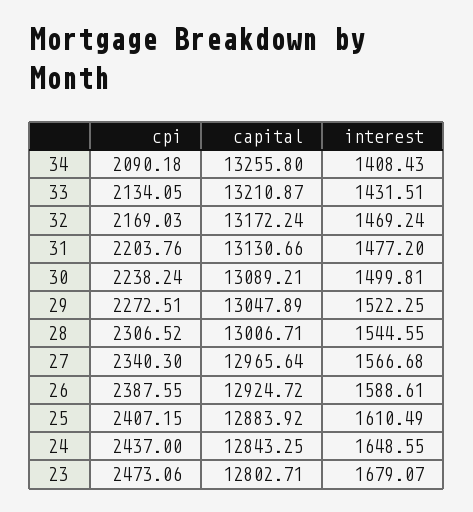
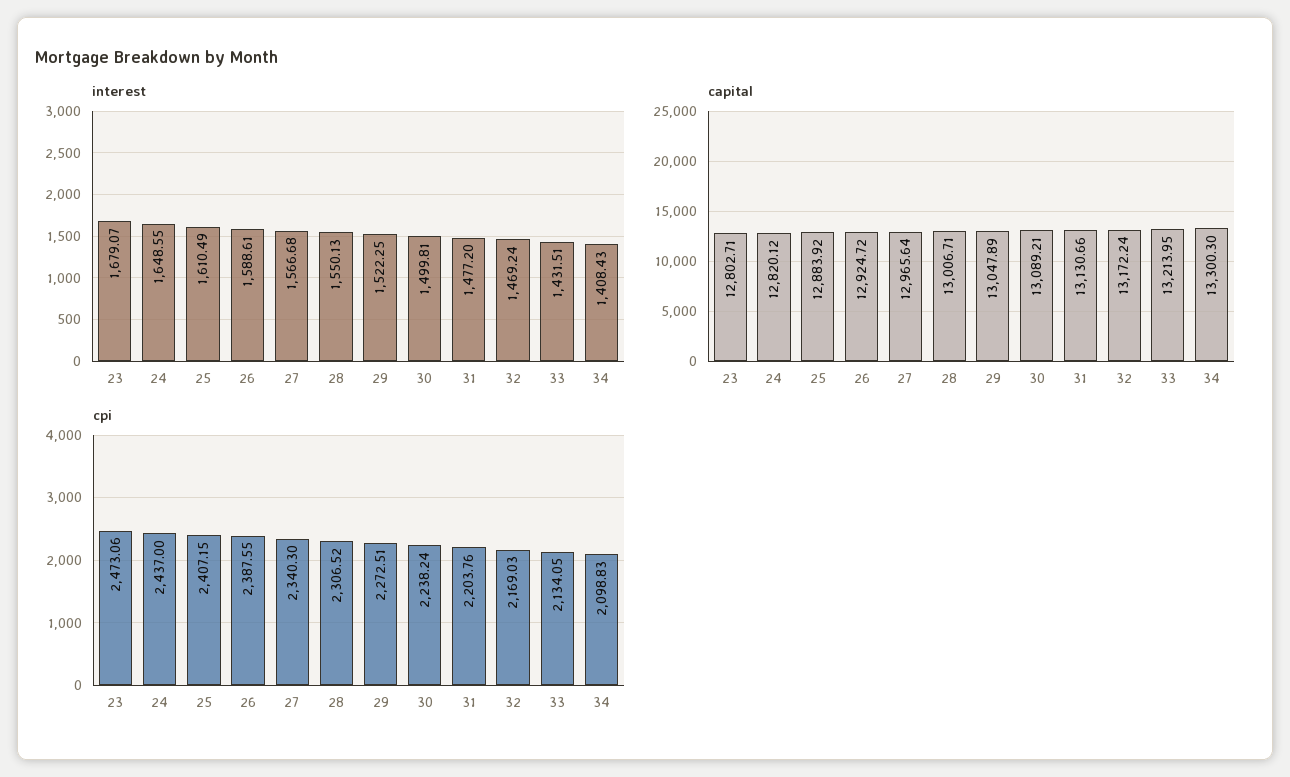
  {
    "cpi": {
-     "34": 2090.18,
+     "34": 2098.83,
      "33": 2134.05,
      "32": 2169.03,
      "31": 2203.76,
      "30": 2238.24,
      "29": 2272.51,
      "28": 2306.52,
      "27": 2340.3,
      "26": 2387.55,
      "25": 2407.15,
      "24": 2437,
      "23": 2473.06
    },
    "capital": {
-     "34": 13255.8,
+     "34": 13300.3,
-     "33": 13210.87,
+     "33": 13213.95,
      "32": 13172.24,
      "31": 13130.66,
      "30": 13089.21,
      "29": 13047.89,
      "28": 13006.71,
      "27": 12965.64,
      "26": 12924.72,
      "25": 12883.92,
-     "24": 12843.25,
+     "24": 12820.12,
      "23": 12802.71
    },
    "interest": {
      "34": 1408.43,
      "33": 1431.51,
      "32": 1469.24,
      "31": 1477.2,
      "30": 1499.81,
      "29": 1522.25,
-     "28": 1544.55,
+     "28": 1550.13,
      "27": 1566.68,
      "26": 1588.61,
      "25": 1610.49,
      "24": 1648.55,
      "23": 1679.07
    }
  }

